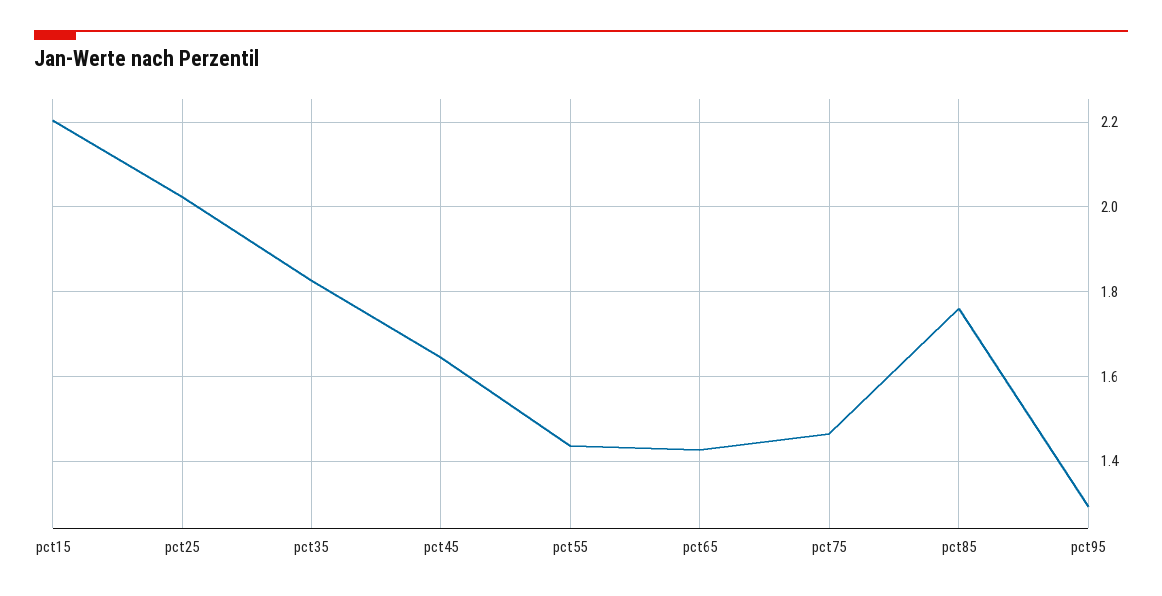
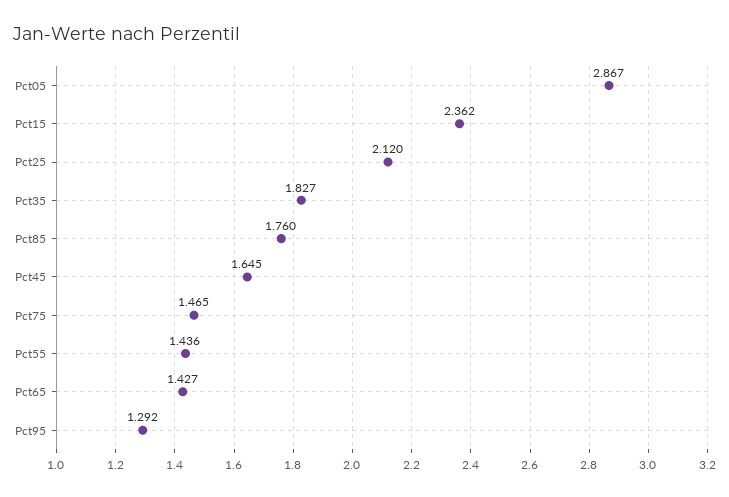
  {
-   "pct15": 2.2,
+   "pct15": 2.362,
-   "pct25": 2.02,
+   "pct25": 2.12,
    "pct35": 1.827,
    "pct45": 1.645,
    "pct55": 1.436,
    "pct65": 1.427,
    "pct75": 1.465,
    "pct85": 1.76,
-   "pct95": 1.292
+   "pct95": 1.292,
+   "Pct05": 2.867
  }

